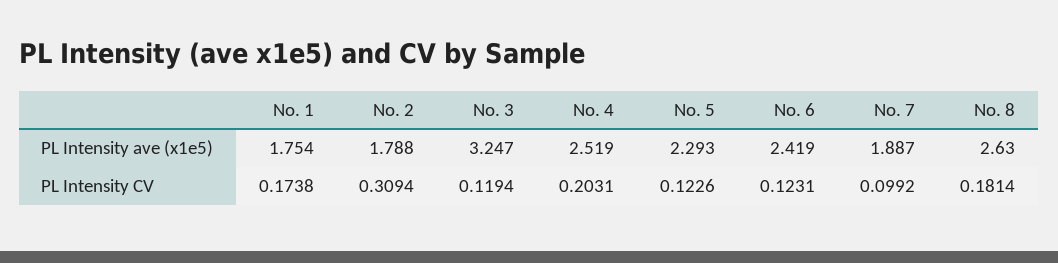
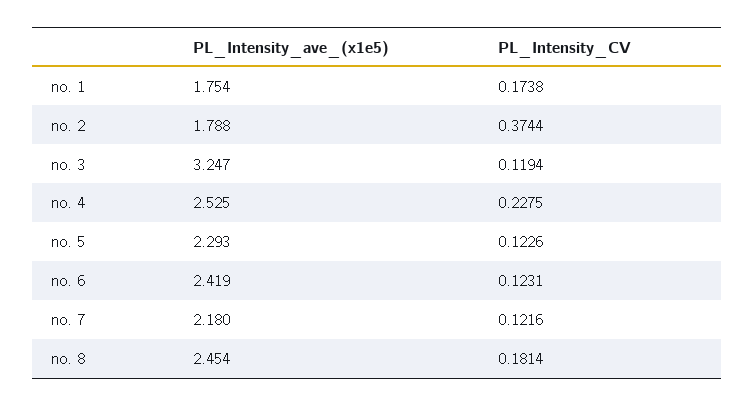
  {
    "No. 1": {
      "PL Intensity ave (x1e5)": 1.754,
      "PL Intensity CV": 0.1738
    },
    "No. 2": {
      "PL Intensity ave (x1e5)": 1.788,
-     "PL Intensity CV": 0.3094
+     "PL Intensity CV": 0.3744
    },
    "No. 3": {
      "PL Intensity ave (x1e5)": 3.247,
      "PL Intensity CV": 0.1194
    },
    "No. 4": {
-     "PL Intensity ave (x1e5)": 2.519,
+     "PL Intensity ave (x1e5)": 2.525,
-     "PL Intensity CV": 0.2031
+     "PL Intensity CV": 0.2275
    },
    "No. 5": {
      "PL Intensity ave (x1e5)": 2.293,
      "PL Intensity CV": 0.1226
    },
    "No. 6": {
      "PL Intensity ave (x1e5)": 2.419,
      "PL Intensity CV": 0.1231
    },
    "No. 7": {
-     "PL Intensity ave (x1e5)": 1.887,
+     "PL Intensity ave (x1e5)": 2.18,
-     "PL Intensity CV": 0.0992
+     "PL Intensity CV": 0.1216
    },
    "No. 8": {
-     "PL Intensity ave (x1e5)": 2.63,
+     "PL Intensity ave (x1e5)": 2.454,
      "PL Intensity CV": 0.1814
    }
  }

